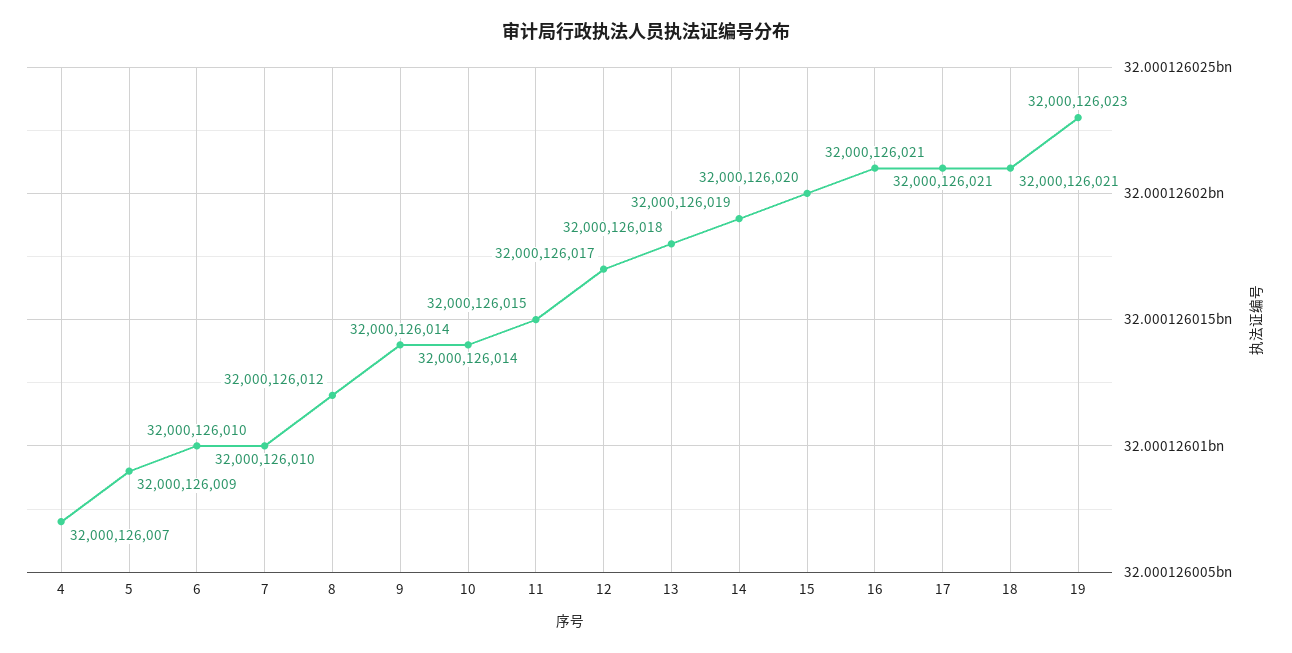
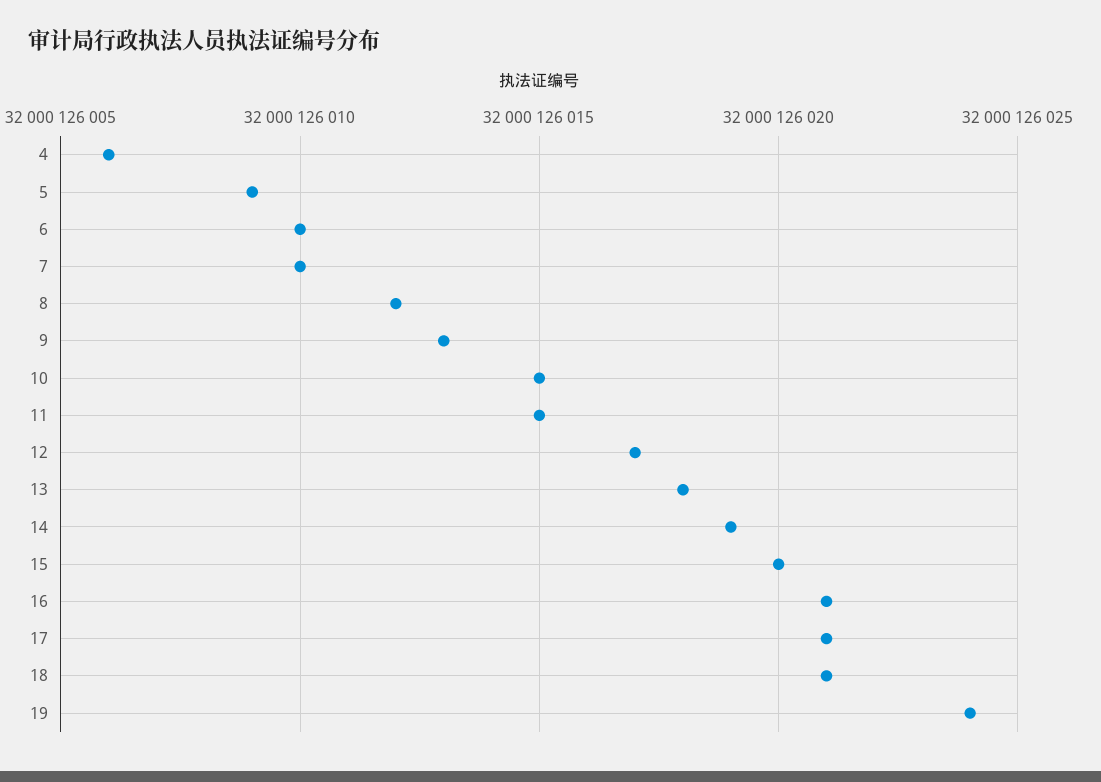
  {
-   "4": 32000126007,
+   "4": 32000126006,
    "5": 32000126009,
    "6": 32000126010,
    "7": 32000126010,
    "8": 32000126012,
-   "9": 32000126014,
+   "9": 32000126013,
-   "10": 32000126014,
+   "10": 32000126015,
    "11": 32000126015,
    "12": 32000126017,
    "13": 32000126018,
    "14": 32000126019,
    "15": 32000126020,
    "16": 32000126021,
    "17": 32000126021,
    "18": 32000126021,
-   "19": 32000126023
+   "19": 32000126024
  }

